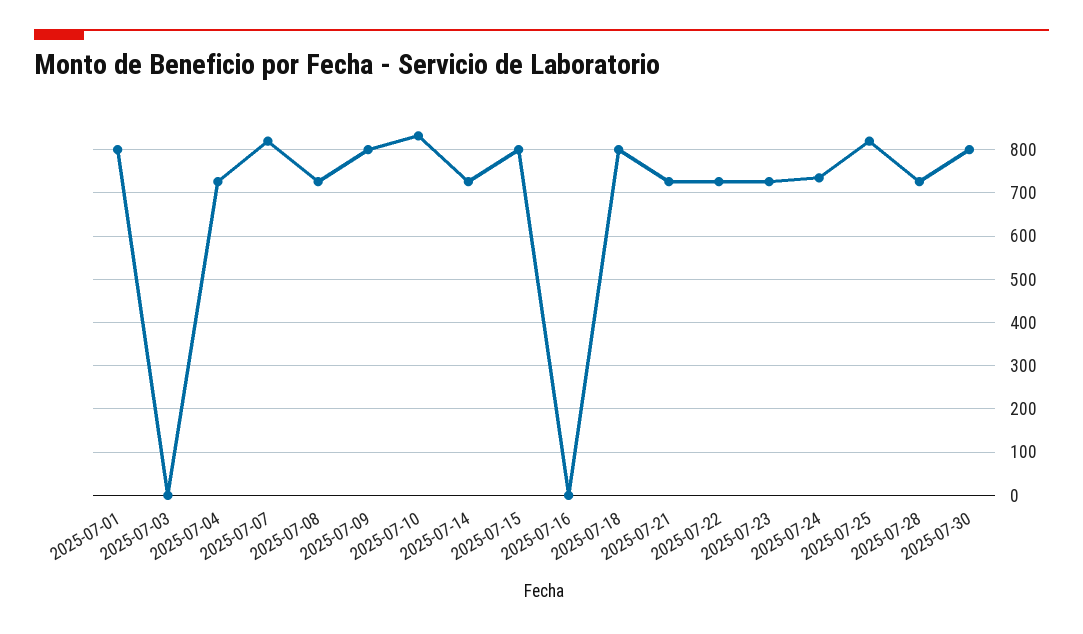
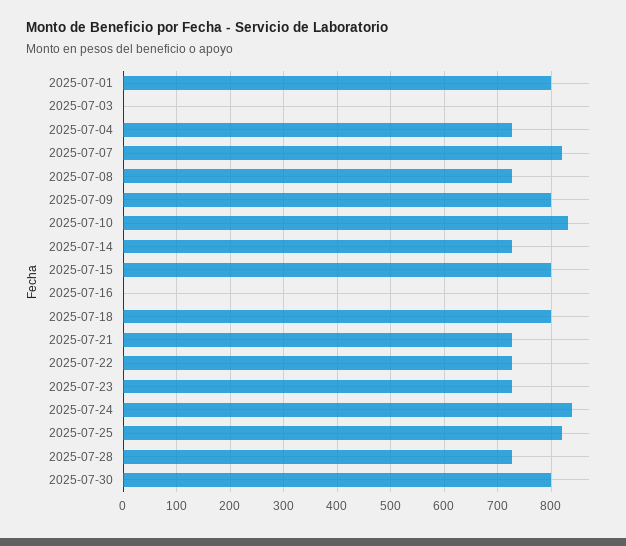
  {
    "2025-07-01": 800,
    "2025-07-03": 0,
    "2025-07-04": 720,
    "2025-07-07": 820,
    "2025-07-08": 720,
    "2025-07-09": 800,
    "2025-07-10": 840,
    "2025-07-14": 720,
    "2025-07-15": 800,
    "2025-07-16": 0,
    "2025-07-18": 800,
    "2025-07-21": 720,
    "2025-07-22": 720,
    "2025-07-23": 720,
-   "2025-07-24": 740,
+   "2025-07-24": 840,
    "2025-07-25": 820,
    "2025-07-28": 720,
    "2025-07-30": 800
  }

